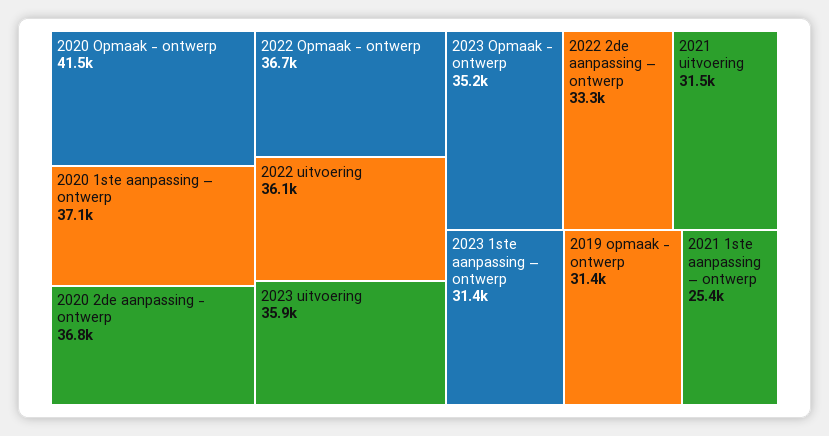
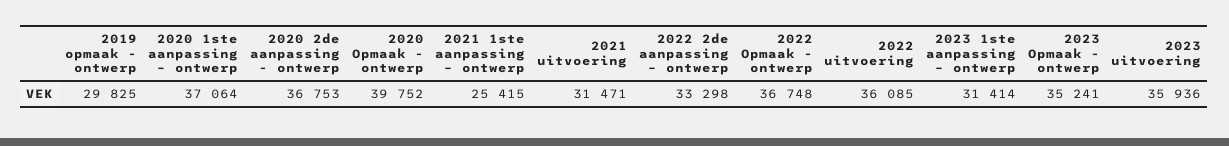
  {
-   "2020 Opmaak - ontwerp": 41500,
+   "2020 Opmaak - ontwerp": 39752,
    "2020 1ste aanpassing – ontwerp": 37064,
    "2020 2de aanpassing - ontwerp": 36753,
    "2022 Opmaak - ontwerp": 36748,
    "2022 uitvoering": 36085,
    "2023 uitvoering": 35936,
    "2023 Opmaak - ontwerp": 35241,
    "2022 2de aanpassing – ontwerp": 33298,
    "2021 uitvoering": 31471,
    "2023 1ste aanpassing – ontwerp": 31414,
-   "2019 opmaak - ontwerp": 31400,
+   "2019 opmaak - ontwerp": 29825,
    "2021 1ste aanpassing – ontwerp": 25415
  }

